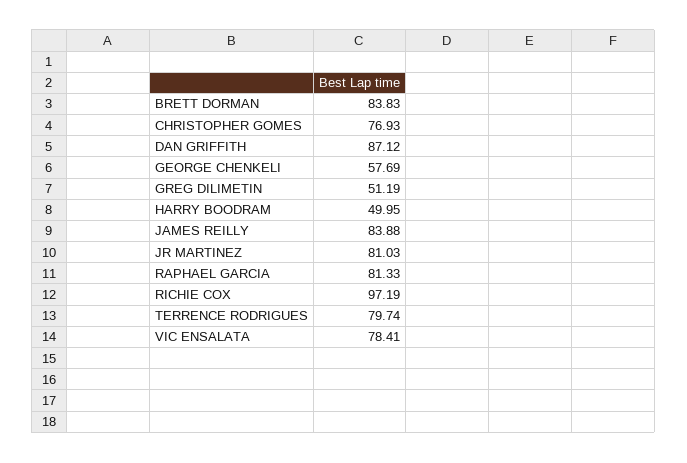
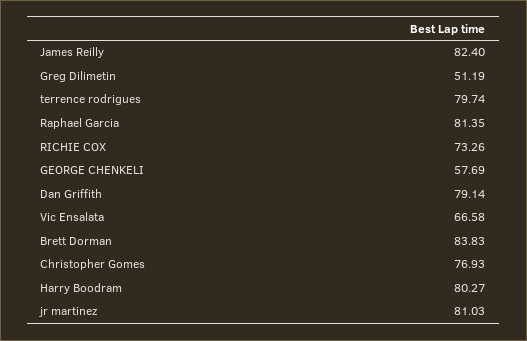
  {
    "BRETT DORMAN": 83.83,
    "CHRISTOPHER GOMES": 76.93,
-   "DAN GRIFFITH": 87.12,
+   "DAN GRIFFITH": 79.14,
    "GEORGE CHENKELI": 57.69,
    "GREG DILIMETIN": 51.19,
-   "HARRY BOODRAM": 49.95,
+   "HARRY BOODRAM": 80.27,
-   "JAMES REILLY": 83.88,
+   "JAMES REILLY": 82.4,
    "JR MARTINEZ": 81.03,
-   "RAPHAEL GARCIA": 81.33,
+   "RAPHAEL GARCIA": 81.35,
-   "RICHIE COX": 97.19,
+   "RICHIE COX": 73.26,
    "TERRENCE RODRIGUES": 79.74,
-   "VIC ENSALATA": 78.41
+   "VIC ENSALATA": 66.58
  }

